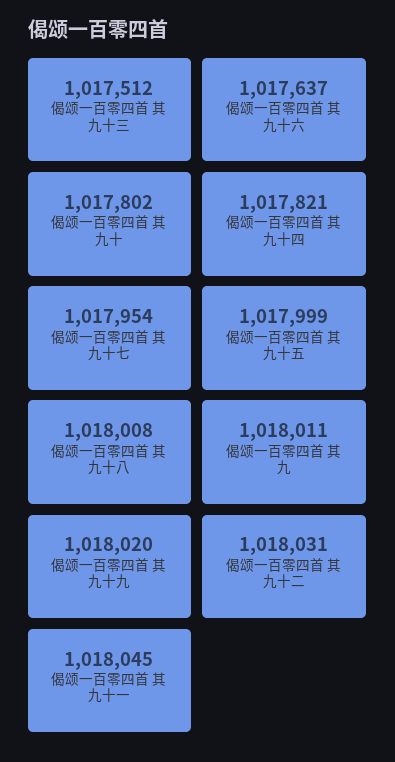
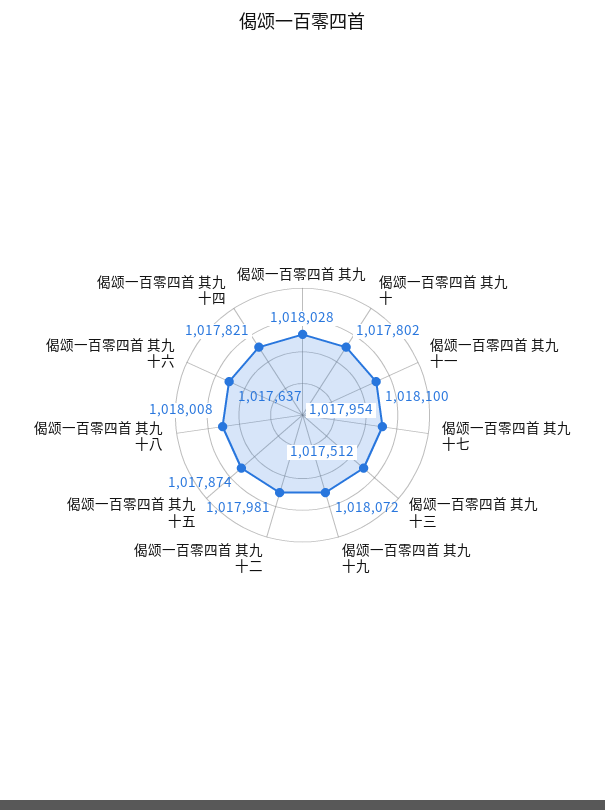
  {
    "偈颂一百零四首 其九十三": 1017512,
    "偈颂一百零四首 其九十六": 1017637,
    "偈颂一百零四首 其九十": 1017802,
    "偈颂一百零四首 其九十四": 1017821,
    "偈颂一百零四首 其九十七": 1017954,
-   "偈颂一百零四首 其九十五": 1017999,
+   "偈颂一百零四首 其九十五": 1017874,
    "偈颂一百零四首 其九十八": 1018008,
-   "偈颂一百零四首 其九": 1018011,
+   "偈颂一百零四首 其九": 1018028,
-   "偈颂一百零四首 其九十九": 1018020,
+   "偈颂一百零四首 其九十九": 1018072,
-   "偈颂一百零四首 其九十二": 1018031,
+   "偈颂一百零四首 其九十二": 1017981,
-   "偈颂一百零四首 其九十一": 1018045
+   "偈颂一百零四首 其九十一": 1018100
  }

